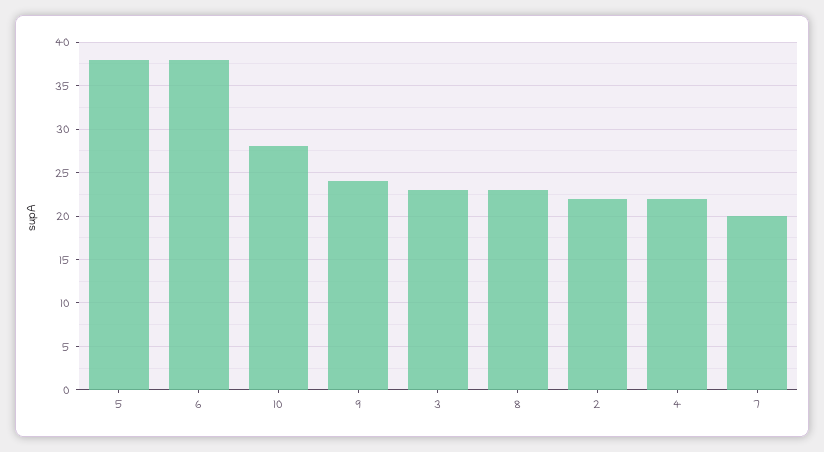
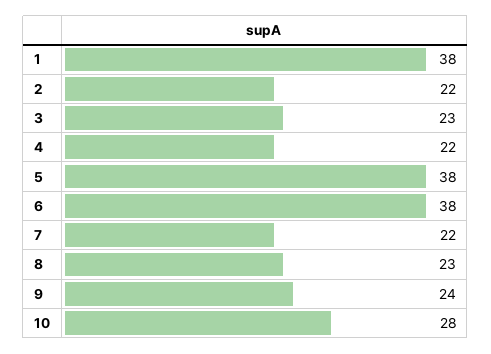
  {
    "5": 38,
    "6": 38,
    "10": 28,
    "9": 24,
    "3": 23,
    "8": 23,
    "2": 22,
    "4": 22,
-   "7": 20
+   "7": 22,
+   "1": 38
  }

